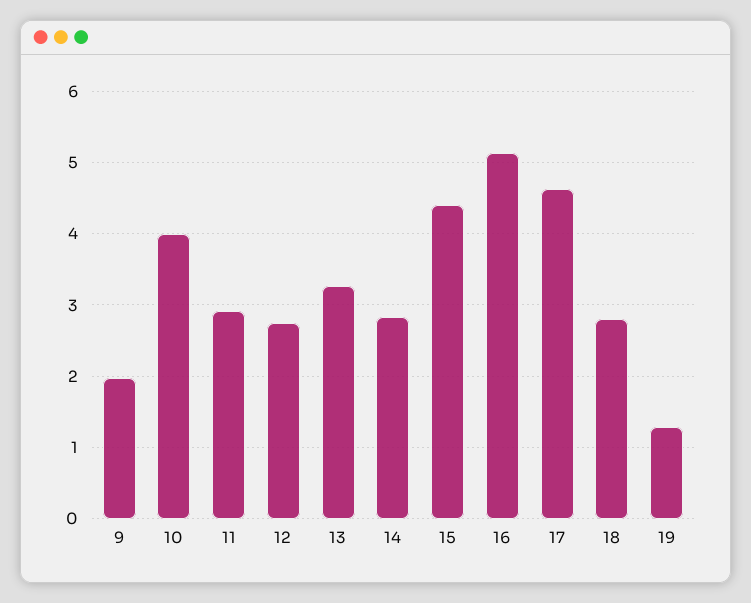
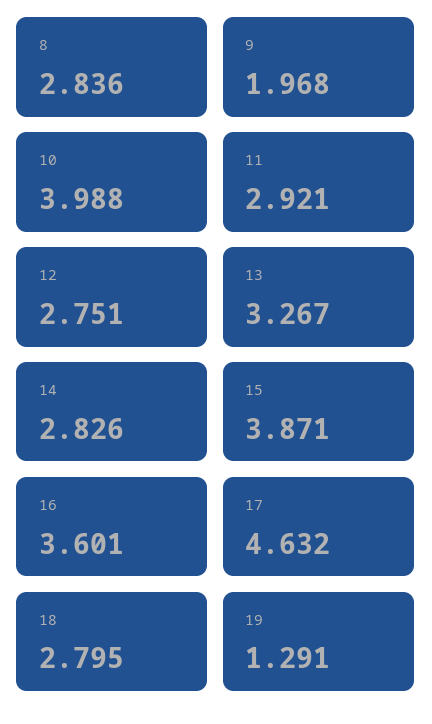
  {
    "9": 1.968,
    "10": 3.988,
    "11": 2.921,
    "12": 2.751,
    "13": 3.267,
    "14": 2.826,
-   "15": 4.4,
+   "15": 3.871,
-   "16": 5.1,
+   "16": 3.601,
    "17": 4.632,
    "18": 2.795,
-   "19": 1.291
+   "19": 1.291,
+   "8": 2.836
  }

